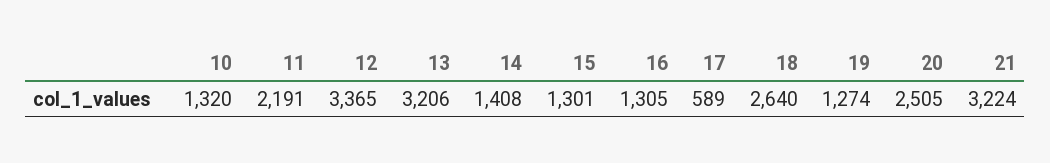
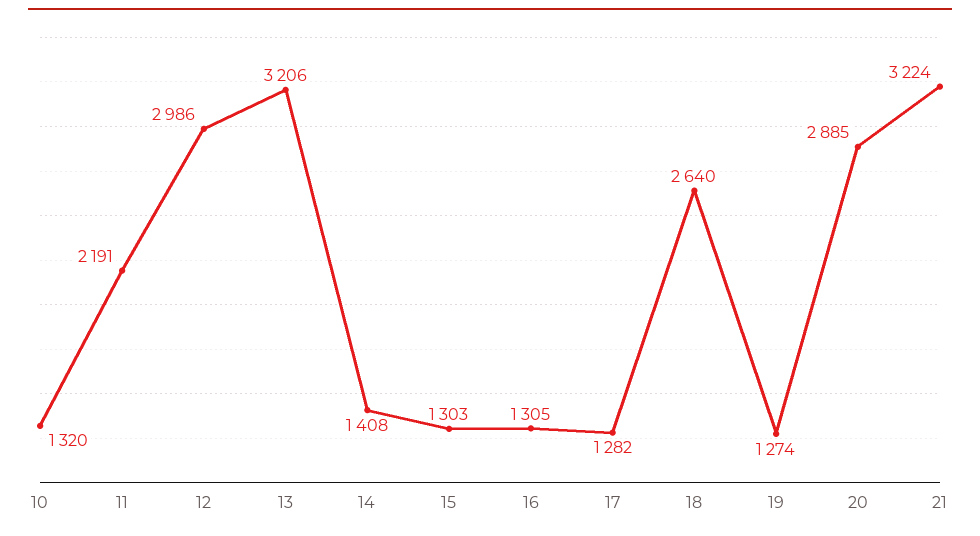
  {
    "10": 1320,
    "11": 2191,
-   "12": 3365,
+   "12": 2986,
    "13": 3206,
    "14": 1408,
-   "15": 1301,
+   "15": 1303,
    "16": 1305,
-   "17": 589,
+   "17": 1282,
    "18": 2640,
    "19": 1274,
-   "20": 2505,
+   "20": 2885,
    "21": 3224
  }

